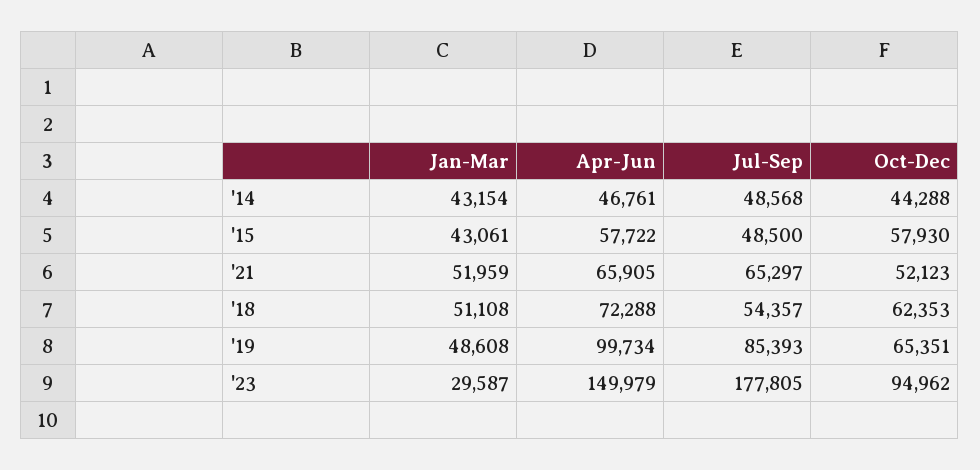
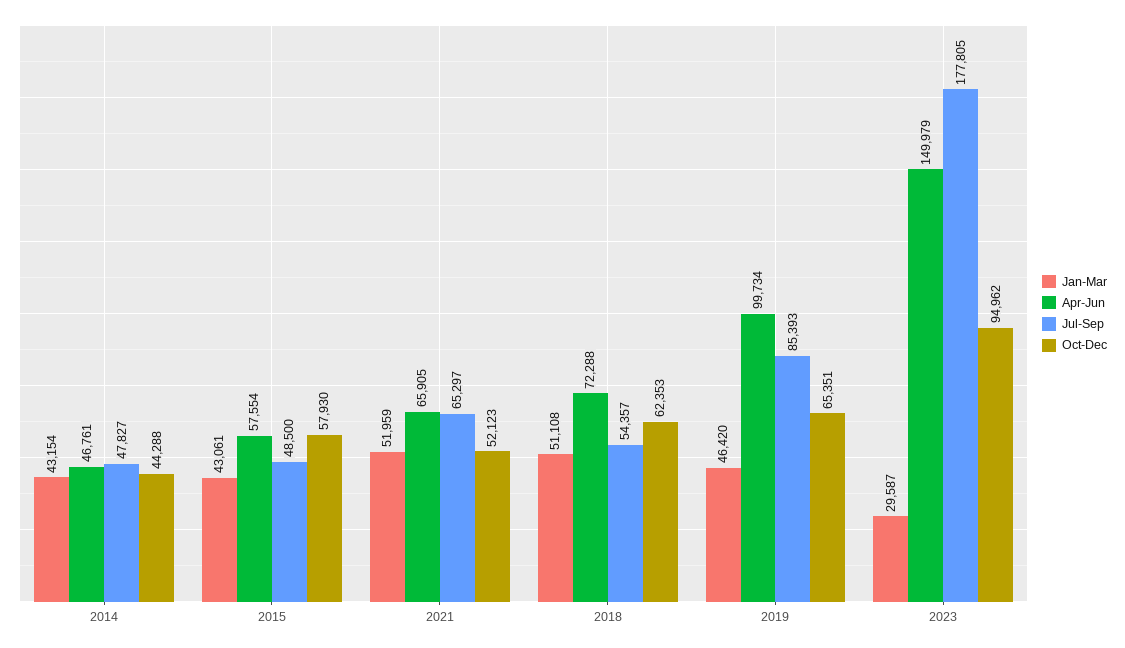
  {
    "Jan-Mar": {
      "'14": 43154,
      "'15": 43061,
      "'21": 51959,
      "'18": 51108,
-     "'19": 48608,
+     "'19": 46420,
      "'23": 29587
    },
    "Apr-Jun": {
      "'14": 46761,
-     "'15": 57722,
+     "'15": 57554,
      "'21": 65905,
      "'18": 72288,
      "'19": 99734,
      "'23": 149979
    },
    "Jul-Sep": {
-     "'14": 48568,
+     "'14": 47827,
      "'15": 48500,
      "'21": 65297,
      "'18": 54357,
      "'19": 85393,
      "'23": 177805
    },
    "Oct-Dec": {
      "'14": 44288,
      "'15": 57930,
      "'21": 52123,
      "'18": 62353,
      "'19": 65351,
      "'23": 94962
    }
  }

